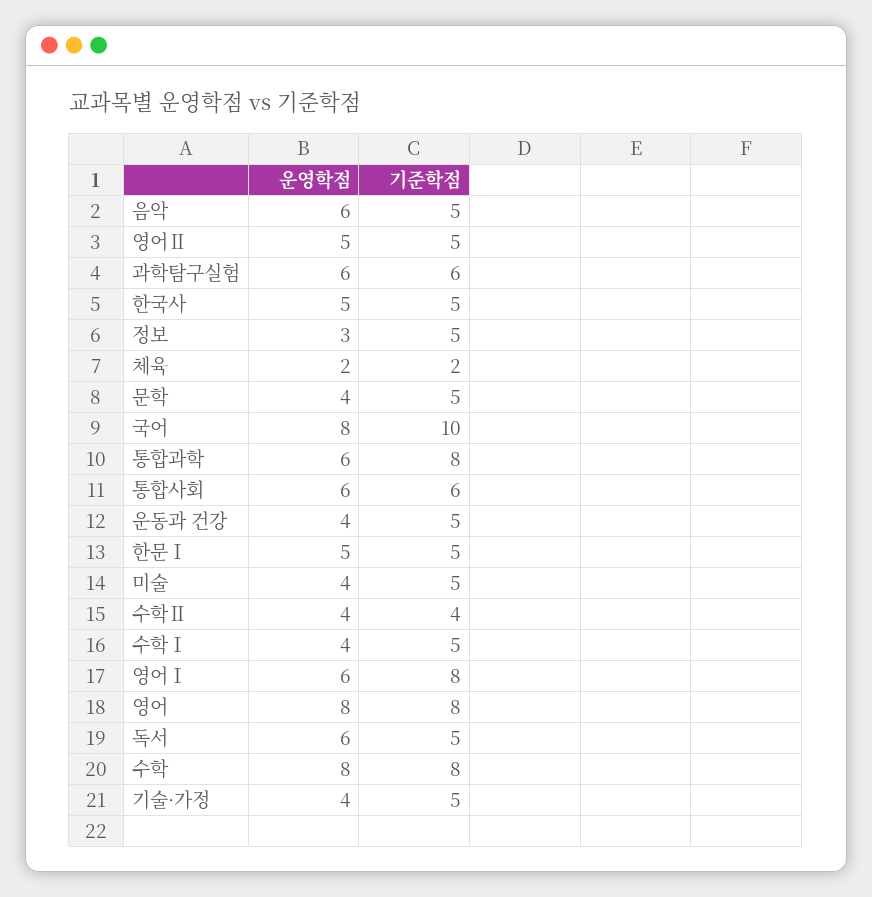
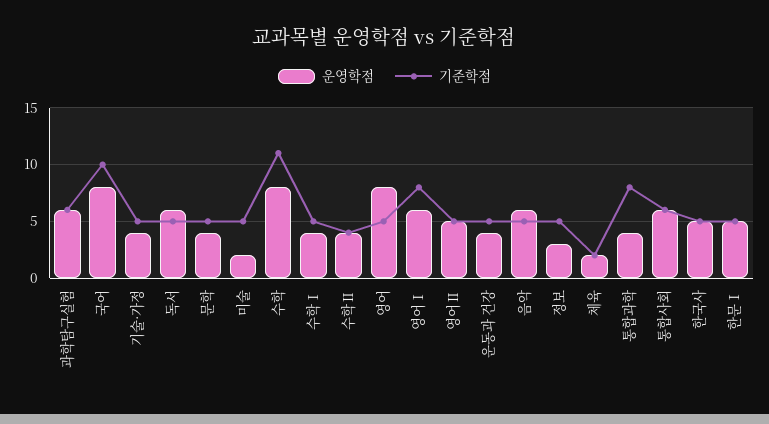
  {
    "운영학점": {
      "음악": 6,
      "영어Ⅱ": 5,
      "과학탐구실험": 6,
      "한국사": 5,
      "정보": 3,
      "체육": 2,
      "문학": 4,
      "국어": 8,
-     "통합과학": 6,
+     "통합과학": 4,
      "통합사회": 6,
      "운동과 건강": 4,
      "한문Ⅰ": 5,
-     "미술": 4,
+     "미술": 2,
      "수학Ⅱ": 4,
      "수학Ⅰ": 4,
      "영어Ⅰ": 6,
      "영어": 8,
      "독서": 6,
      "수학": 8,
      "기술·가정": 4
    },
    "기준학점": {
      "음악": 5,
      "영어Ⅱ": 5,
      "과학탐구실험": 6,
      "한국사": 5,
      "정보": 5,
      "체육": 2,
      "문학": 5,
      "국어": 10,
      "통합과학": 8,
      "통합사회": 6,
      "운동과 건강": 5,
      "한문Ⅰ": 5,
      "미술": 5,
      "수학Ⅱ": 4,
      "수학Ⅰ": 5,
      "영어Ⅰ": 8,
-     "영어": 8,
+     "영어": 5,
      "독서": 5,
-     "수학": 8,
+     "수학": 11,
      "기술·가정": 5
    }
  }

